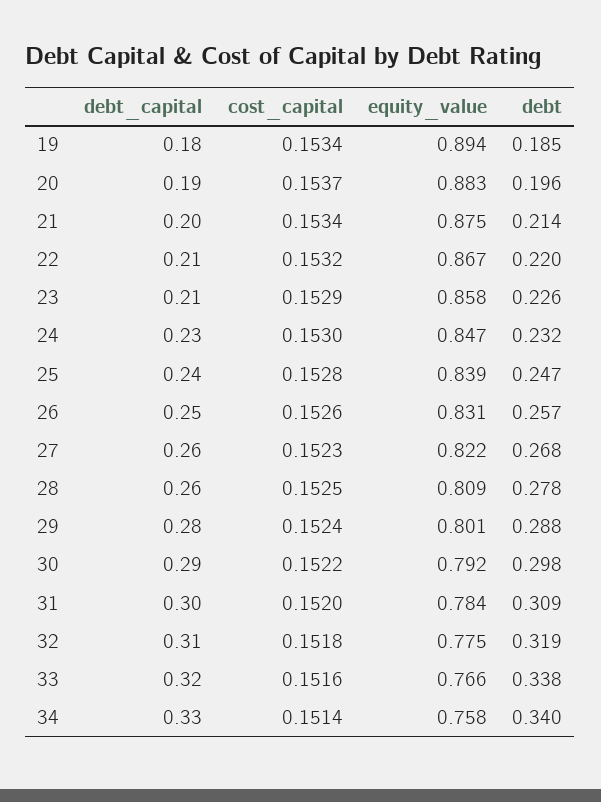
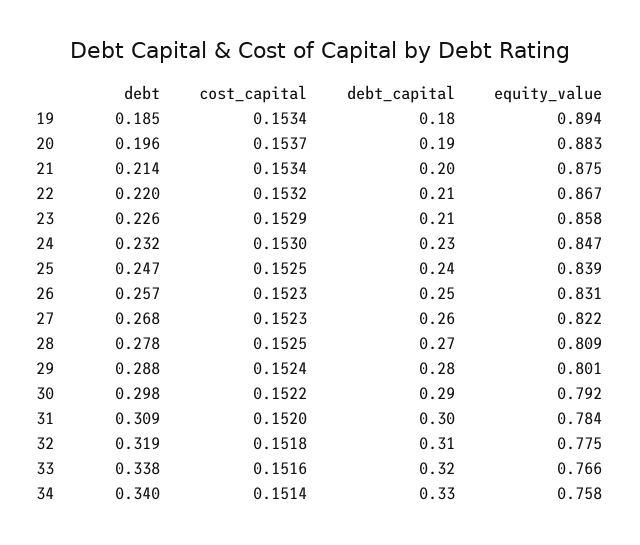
  {
    "debt_capital": {
      "19": 0.18,
      "20": 0.19,
      "21": 0.2,
      "22": 0.21,
      "23": 0.21,
      "24": 0.23,
      "25": 0.24,
      "26": 0.25,
      "27": 0.26,
-     "28": 0.26,
+     "28": 0.27,
      "29": 0.28,
      "30": 0.29,
      "31": 0.3,
      "32": 0.31,
      "33": 0.32,
      "34": 0.33
    },
    "cost_capital": {
      "19": 0.1534,
      "20": 0.1537,
      "21": 0.1534,
      "22": 0.1532,
      "23": 0.1529,
      "24": 0.153,
-     "25": 0.1528,
+     "25": 0.1525,
-     "26": 0.1526,
+     "26": 0.1523,
      "27": 0.1523,
      "28": 0.1525,
      "29": 0.1524,
      "30": 0.1522,
      "31": 0.152,
      "32": 0.1518,
      "33": 0.1516,
      "34": 0.1514
    },
    "equity_value": {
      "19": 0.894,
      "20": 0.883,
      "21": 0.875,
      "22": 0.867,
      "23": 0.858,
      "24": 0.847,
      "25": 0.839,
      "26": 0.831,
      "27": 0.822,
      "28": 0.809,
      "29": 0.801,
      "30": 0.792,
      "31": 0.784,
      "32": 0.775,
      "33": 0.766,
      "34": 0.758
    },
    "debt": {
      "19": 0.185,
      "20": 0.196,
      "21": 0.214,
      "22": 0.22,
      "23": 0.226,
      "24": 0.232,
      "25": 0.247,
      "26": 0.257,
      "27": 0.268,
      "28": 0.278,
      "29": 0.288,
      "30": 0.298,
      "31": 0.309,
      "32": 0.319,
      "33": 0.338,
      "34": 0.34
    }
  }

